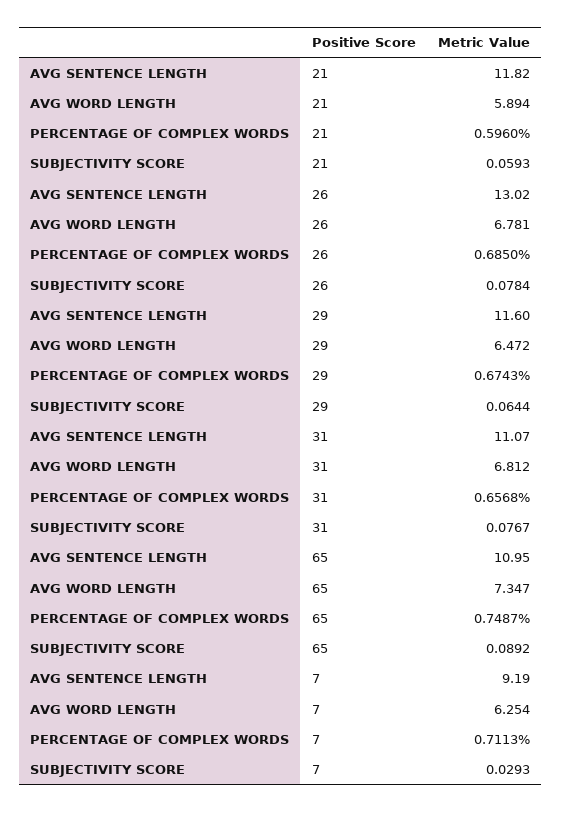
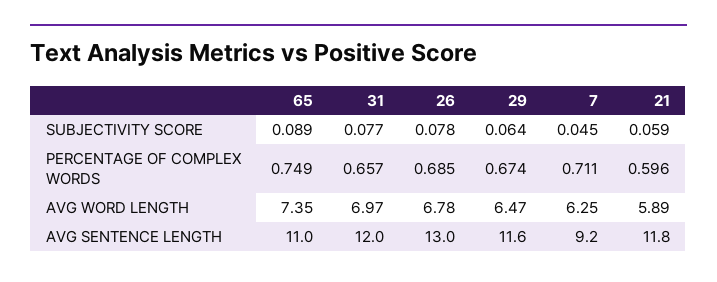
  {
    "AVG SENTENCE LENGTH": {
      "21": 11.82,
      "26": 13.02,
      "29": 11.6,
-     "31": 11.07,
+     "31": 12,
      "65": 10.95,
      "7": 9.19
    },
    "AVG WORD LENGTH": {
      "21": 5.894,
      "26": 6.781,
      "29": 6.472,
-     "31": 6.812,
+     "31": 6.97,
      "65": 7.347,
      "7": 6.254
    },
    "PERCENTAGE OF COMPLEX WORDS": {
      "21": 0.596,
      "26": 0.685,
      "29": 0.6743,
      "31": 0.6568,
      "65": 0.7487,
      "7": 0.7113
    },
    "SUBJECTIVITY SCORE": {
      "21": 0.0593,
      "26": 0.0784,
      "29": 0.0644,
      "31": 0.0767,
      "65": 0.0892,
-     "7": 0.0293
+     "7": 0.045
    }
  }

